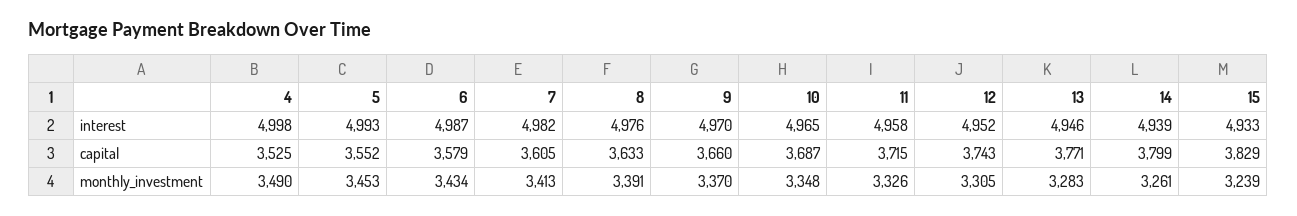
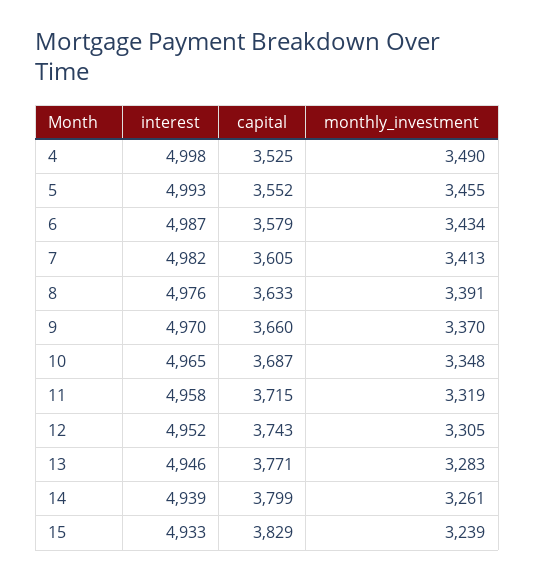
  {
    "4": {
      "interest": 4998,
      "capital": 3525,
      "monthly_investment": 3490
    },
    "5": {
      "interest": 4993,
      "capital": 3552,
-     "monthly_investment": 3453
+     "monthly_investment": 3455
    },
    "6": {
      "interest": 4987,
      "capital": 3579,
      "monthly_investment": 3434
    },
    "7": {
      "interest": 4982,
      "capital": 3605,
      "monthly_investment": 3413
    },
    "8": {
      "interest": 4976,
      "capital": 3633,
      "monthly_investment": 3391
    },
    "9": {
      "interest": 4970,
      "capital": 3660,
      "monthly_investment": 3370
    },
    "10": {
      "interest": 4965,
      "capital": 3687,
      "monthly_investment": 3348
    },
    "11": {
      "interest": 4958,
      "capital": 3715,
-     "monthly_investment": 3326
+     "monthly_investment": 3319
    },
    "12": {
      "interest": 4952,
      "capital": 3743,
      "monthly_investment": 3305
    },
    "13": {
      "interest": 4946,
      "capital": 3771,
      "monthly_investment": 3283
    },
    "14": {
      "interest": 4939,
      "capital": 3799,
      "monthly_investment": 3261
    },
    "15": {
      "interest": 4933,
      "capital": 3829,
      "monthly_investment": 3239
    }
  }

